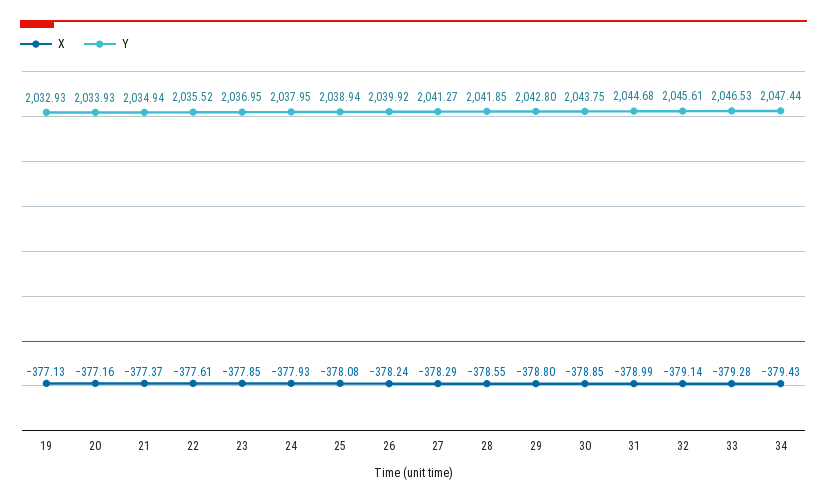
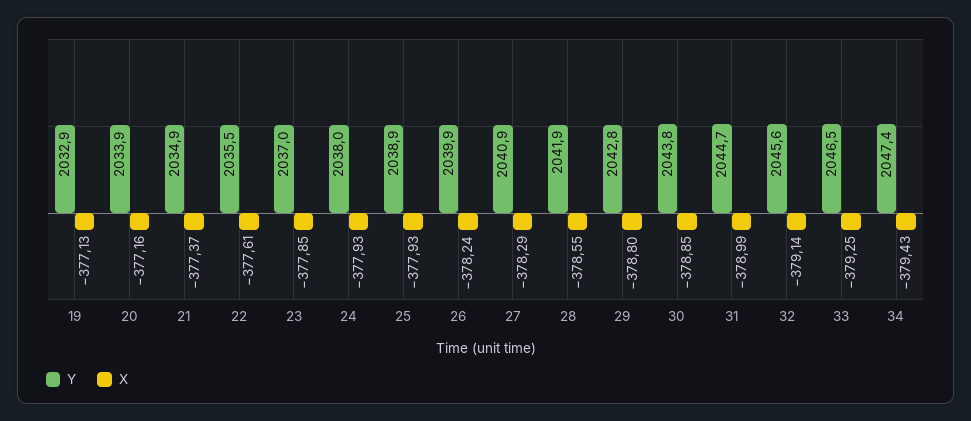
  {
    "X": {
      "19": -377.13,
      "20": -377.16,
      "21": -377.37,
      "22": -377.61,
      "23": -377.85,
      "24": -377.93,
-     "25": -378.08,
+     "25": -377.93,
      "26": -378.24,
      "27": -378.29,
      "28": -378.55,
      "29": -378.8,
      "30": -378.85,
      "31": -378.99,
      "32": -379.14,
-     "33": -379.28,
+     "33": -379.25,
      "34": -379.43
    },
    "Y": {
      "19": 2032.93,
      "20": 2033.93,
      "21": 2034.94,
      "22": 2035.52,
      "23": 2036.95,
      "24": 2037.95,
      "25": 2038.94,
      "26": 2039.92,
-     "27": 2041.27,
+     "27": 2040.9,
      "28": 2041.85,
      "29": 2042.8,
      "30": 2043.75,
      "31": 2044.68,
      "32": 2045.61,
      "33": 2046.53,
      "34": 2047.44
    }
  }

